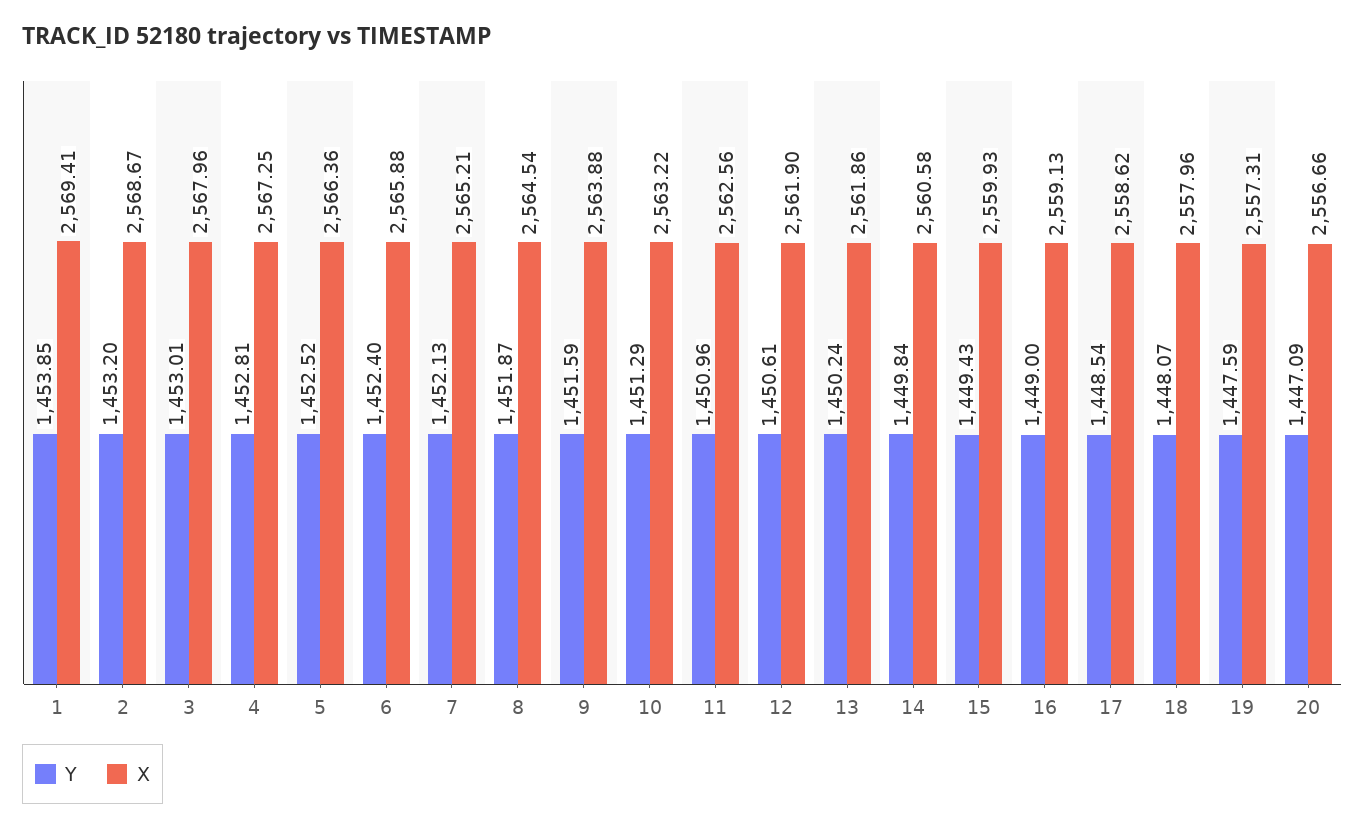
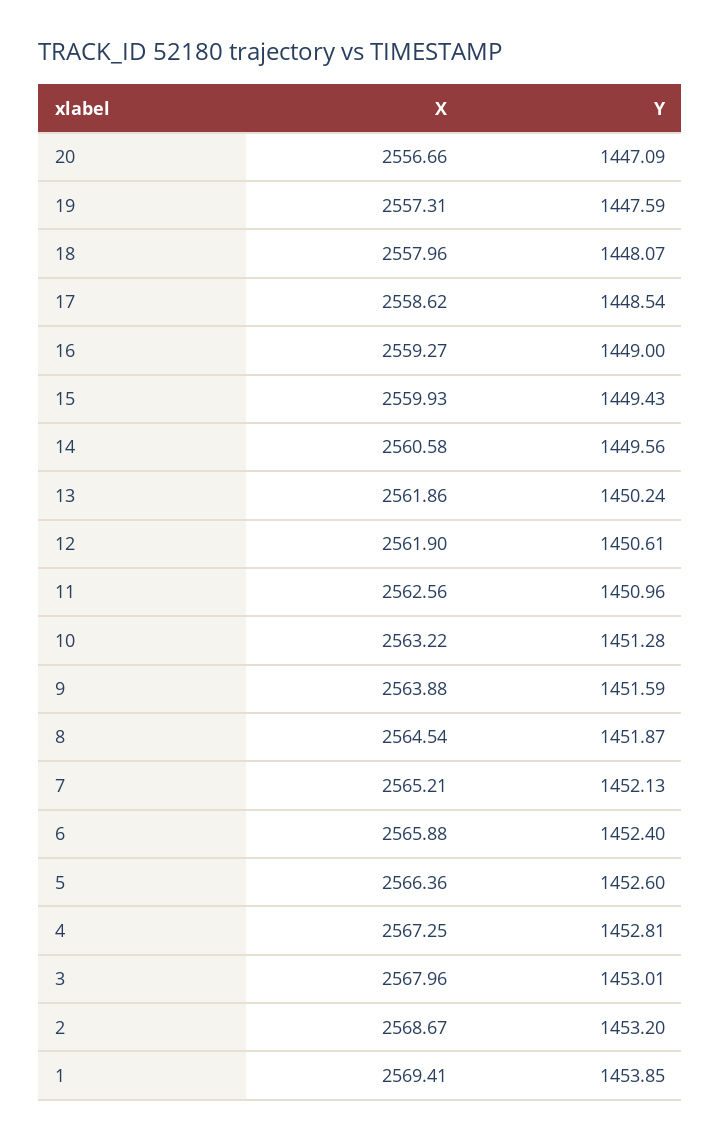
  {
    "Y": {
      "1": 1453.85,
      "2": 1453.2,
      "3": 1453.01,
      "4": 1452.81,
-     "5": 1452.52,
+     "5": 1452.6,
      "6": 1452.4,
      "7": 1452.13,
      "8": 1451.87,
      "9": 1451.59,
-     "10": 1451.29,
+     "10": 1451.28,
      "11": 1450.96,
      "12": 1450.61,
      "13": 1450.24,
-     "14": 1449.84,
+     "14": 1449.56,
      "15": 1449.43,
      "16": 1449,
      "17": 1448.54,
      "18": 1448.07,
      "19": 1447.59,
      "20": 1447.09
    },
    "X": {
      "1": 2569.41,
      "2": 2568.67,
      "3": 2567.96,
      "4": 2567.25,
      "5": 2566.36,
      "6": 2565.88,
      "7": 2565.21,
      "8": 2564.54,
      "9": 2563.88,
      "10": 2563.22,
      "11": 2562.56,
      "12": 2561.9,
      "13": 2561.86,
      "14": 2560.58,
      "15": 2559.93,
-     "16": 2559.13,
+     "16": 2559.27,
      "17": 2558.62,
      "18": 2557.96,
      "19": 2557.31,
      "20": 2556.66
    }
  }

